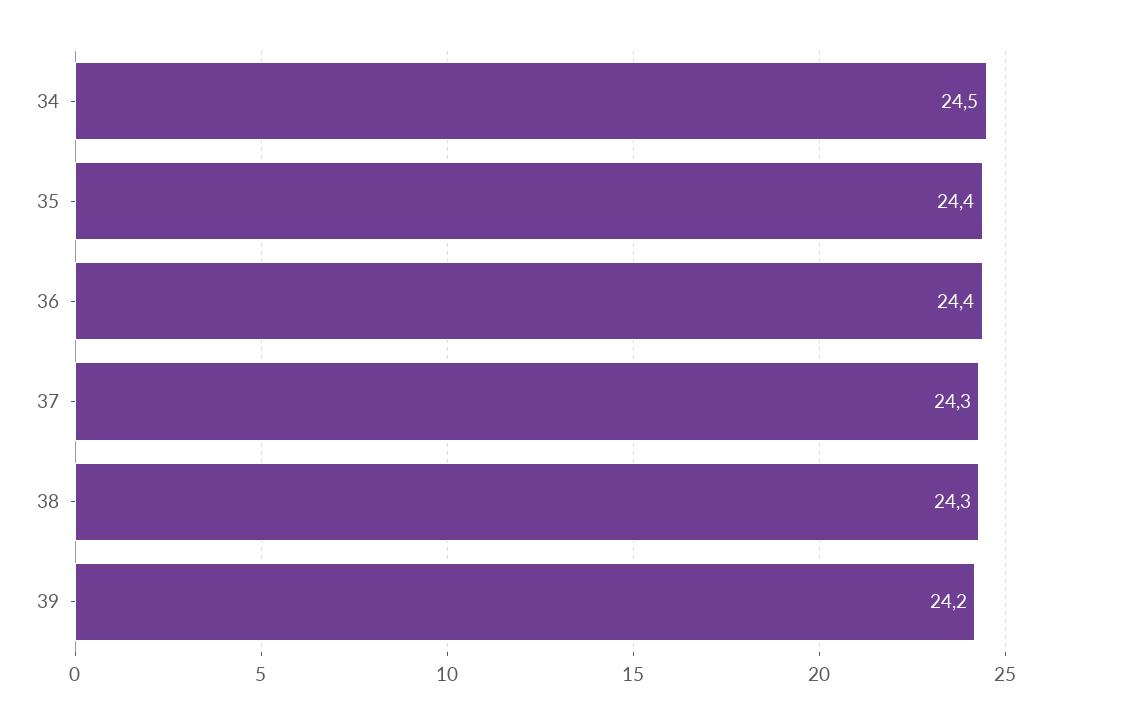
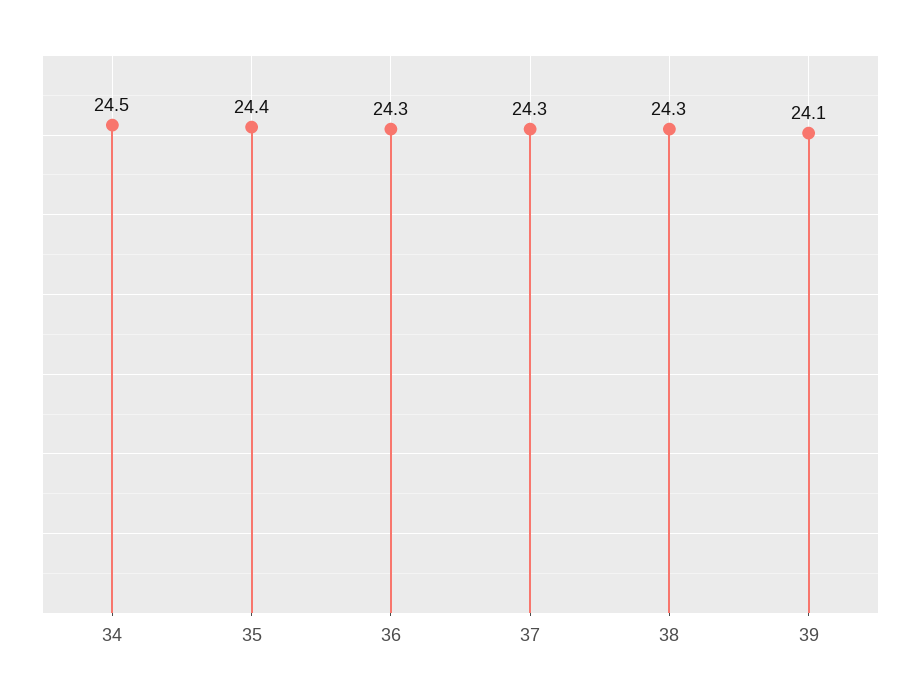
  {
    "34": 24.5,
    "35": 24.4,
-   "36": 24.4,
+   "36": 24.3,
    "37": 24.3,
    "38": 24.3,
-   "39": 24.2
+   "39": 24.1
  }

